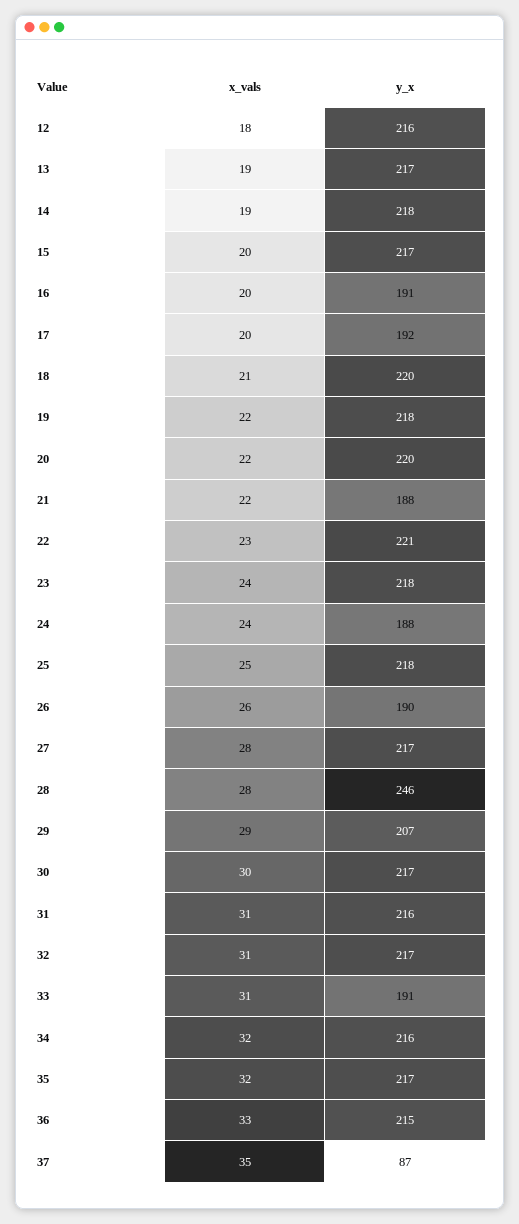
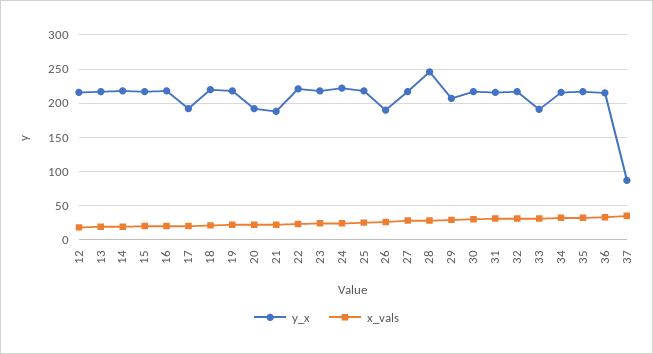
  {
    "x_vals": {
      "12": 18,
      "13": 19,
      "14": 19,
      "15": 20,
      "16": 20,
      "17": 20,
      "18": 21,
      "19": 22,
      "20": 22,
      "21": 22,
      "22": 23,
      "23": 24,
      "24": 24,
      "25": 25,
      "26": 26,
      "27": 28,
      "28": 28,
      "29": 29,
      "30": 30,
      "31": 31,
      "32": 31,
      "33": 31,
      "34": 32,
      "35": 32,
      "36": 33,
      "37": 35
    },
    "y_x": {
      "12": 216,
      "13": 217,
      "14": 218,
      "15": 217,
-     "16": 191,
+     "16": 220,
      "17": 192,
      "18": 220,
      "19": 218,
-     "20": 220,
+     "20": 190,
      "21": 188,
      "22": 221,
      "23": 218,
-     "24": 188,
+     "24": 220,
      "25": 218,
      "26": 190,
      "27": 217,
      "28": 246,
      "29": 207,
      "30": 217,
      "31": 216,
      "32": 217,
      "33": 191,
      "34": 216,
      "35": 217,
      "36": 215,
      "37": 87
    }
  }

